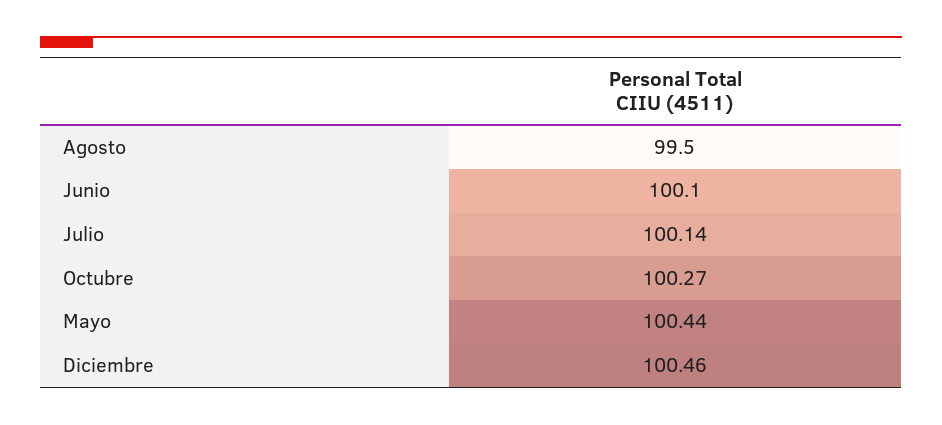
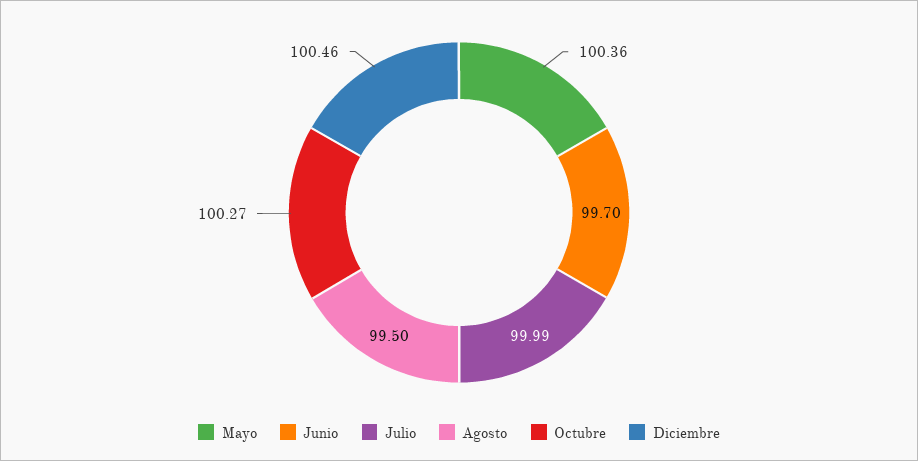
  {
    "Agosto": 99.5,
-   "Junio": 100.1,
+   "Junio": 99.7,
-   "Julio": 100.14,
+   "Julio": 99.99,
    "Octubre": 100.27,
-   "Mayo": 100.44,
+   "Mayo": 100.36,
    "Diciembre": 100.46
  }

